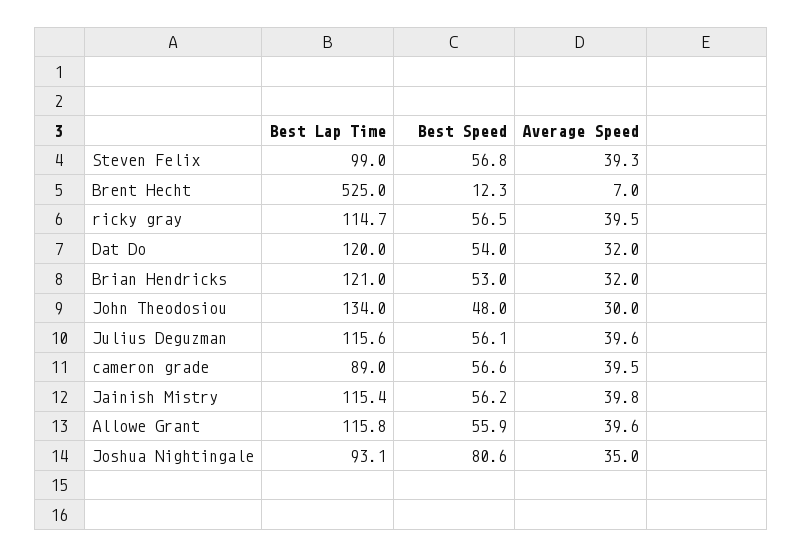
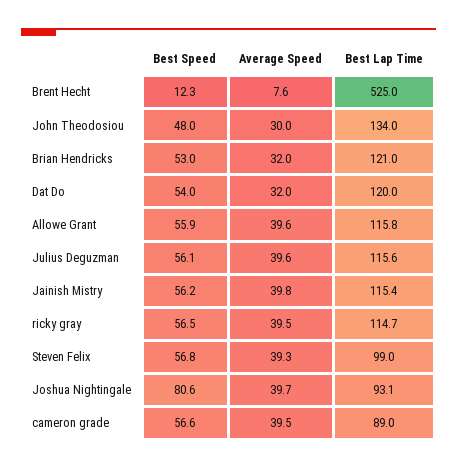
  {
    "Best Lap Time": {
      "Steven Felix": 99,
      "Brent Hecht": 525,
      "ricky gray": 114.7,
      "Dat Do": 120,
      "Brian Hendricks": 121,
      "John Theodosiou": 134,
      "Julius Deguzman": 115.6,
      "cameron grade": 89,
      "Jainish Mistry": 115.4,
      "Allowe Grant": 115.8,
      "Joshua Nightingale": 93.1
    },
    "Best Speed": {
      "Steven Felix": 56.8,
      "Brent Hecht": 12.3,
      "ricky gray": 56.5,
      "Dat Do": 54,
      "Brian Hendricks": 53,
      "John Theodosiou": 48,
      "Julius Deguzman": 56.1,
      "cameron grade": 56.6,
      "Jainish Mistry": 56.2,
      "Allowe Grant": 55.9,
      "Joshua Nightingale": 80.6
    },
    "Average Speed": {
      "Steven Felix": 39.3,
-     "Brent Hecht": 7,
+     "Brent Hecht": 7.6,
      "ricky gray": 39.5,
      "Dat Do": 32,
      "Brian Hendricks": 32,
      "John Theodosiou": 30,
      "Julius Deguzman": 39.6,
      "cameron grade": 39.5,
      "Jainish Mistry": 39.8,
      "Allowe Grant": 39.6,
-     "Joshua Nightingale": 35
+     "Joshua Nightingale": 39.7
    }
  }

